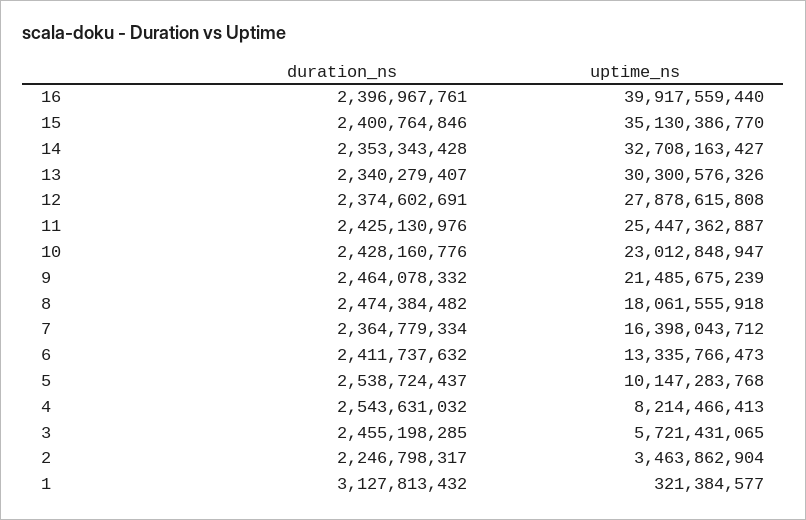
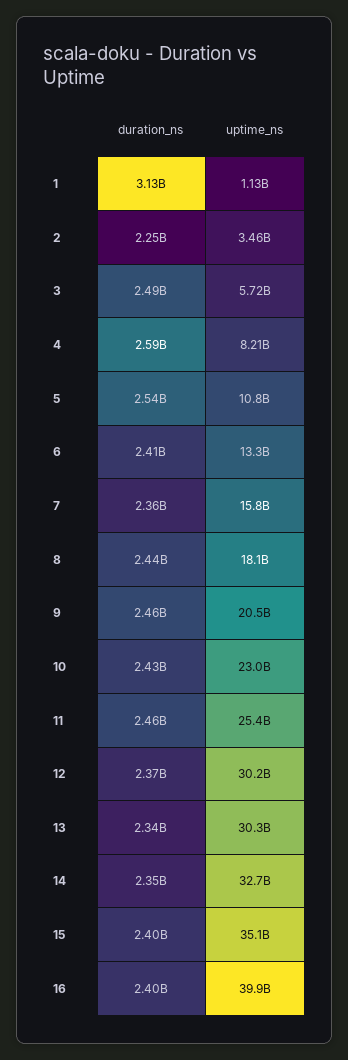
  {
    "duration_ns": {
      "16": 2396967761,
      "15": 2400764846,
      "14": 2353343428,
      "13": 2340279407,
      "12": 2374602691,
-     "11": 2425130976,
+     "11": 2460000000,
      "10": 2428160776,
      "9": 2464078332,
-     "8": 2474384482,
+     "8": 2440000000,
      "7": 2364779334,
      "6": 2411737632,
      "5": 2538724437,
-     "4": 2543631032,
+     "4": 2590000000,
-     "3": 2455198285,
+     "3": 2490000000,
      "2": 2246798317,
      "1": 3127813432
    },
    "uptime_ns": {
      "16": 39917559440,
      "15": 35130386770,
      "14": 32708163427,
      "13": 30300576326,
-     "12": 27878615808,
+     "12": 30200000000,
      "11": 25447362887,
      "10": 23012848947,
-     "9": 21485675239,
+     "9": 20500000000,
      "8": 18061555918,
-     "7": 16398043712,
+     "7": 15800000000,
      "6": 13335766473,
-     "5": 10147283768,
+     "5": 10800000000,
      "4": 8214466413,
      "3": 5721431065,
      "2": 3463862904,
-     "1": 321384577
+     "1": 1130000000
    }
  }

